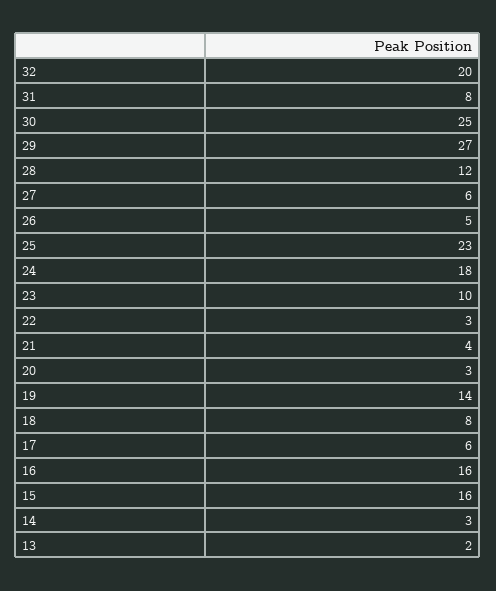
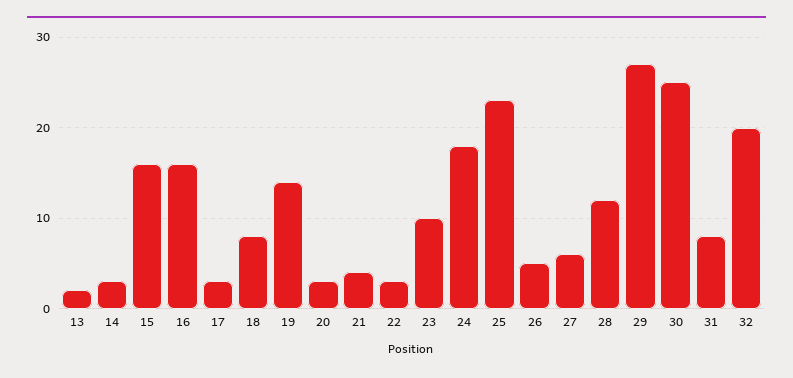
  {
    "32": 20,
    "31": 8,
    "30": 25,
    "29": 27,
    "28": 12,
    "27": 6,
    "26": 5,
    "25": 23,
    "24": 18,
    "23": 10,
    "22": 3,
    "21": 4,
    "20": 3,
    "19": 14,
    "18": 8,
-   "17": 6,
+   "17": 3,
    "16": 16,
    "15": 16,
    "14": 3,
    "13": 2
  }

